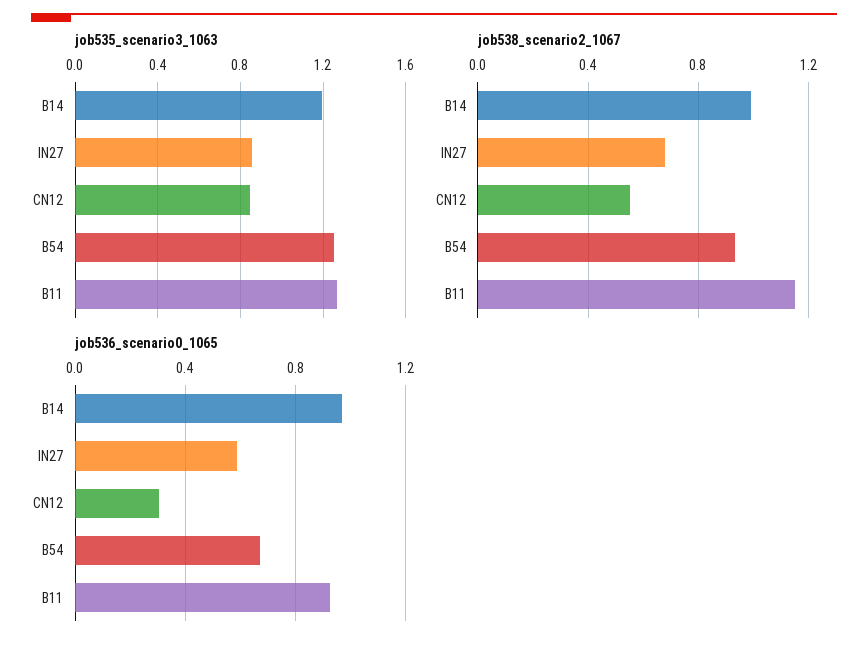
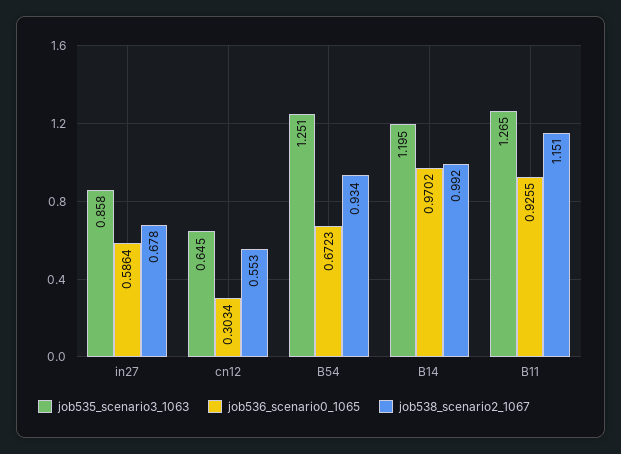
  {
    "job535_scenario3_1063": {
      "B14": 1.195,
      "IN27": 0.858,
-     "CN12": 0.85,
+     "CN12": 0.645,
      "B54": 1.251,
      "B11": 1.265
    },
    "job538_scenario2_1067": {
      "B14": 0.992,
      "IN27": 0.678,
      "CN12": 0.553,
      "B54": 0.934,
      "B11": 1.151
    },
    "job536_scenario0_1065": {
      "B14": 0.9702,
      "IN27": 0.5864,
      "CN12": 0.3034,
      "B54": 0.6723,
      "B11": 0.9255
    }
  }

